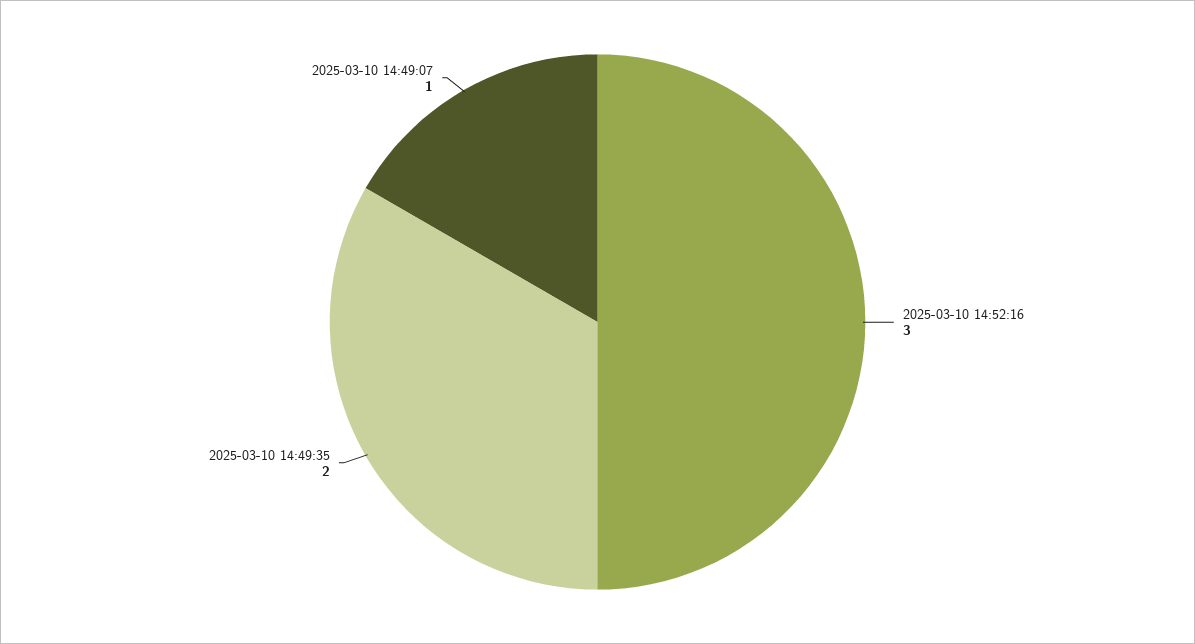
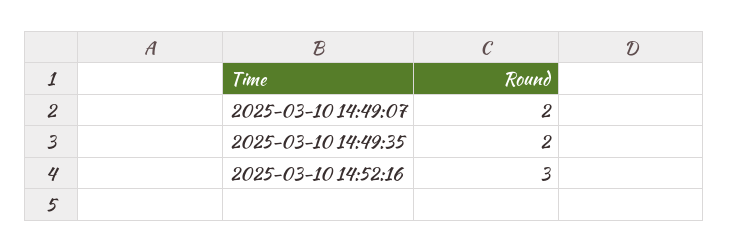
  {
    "2025-03-10 14:52:16": 3,
    "2025-03-10 14:49:35": 2,
-   "2025-03-10 14:49:07": 1
+   "2025-03-10 14:49:07": 2
  }

